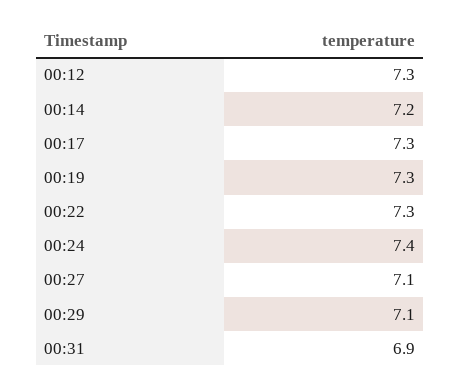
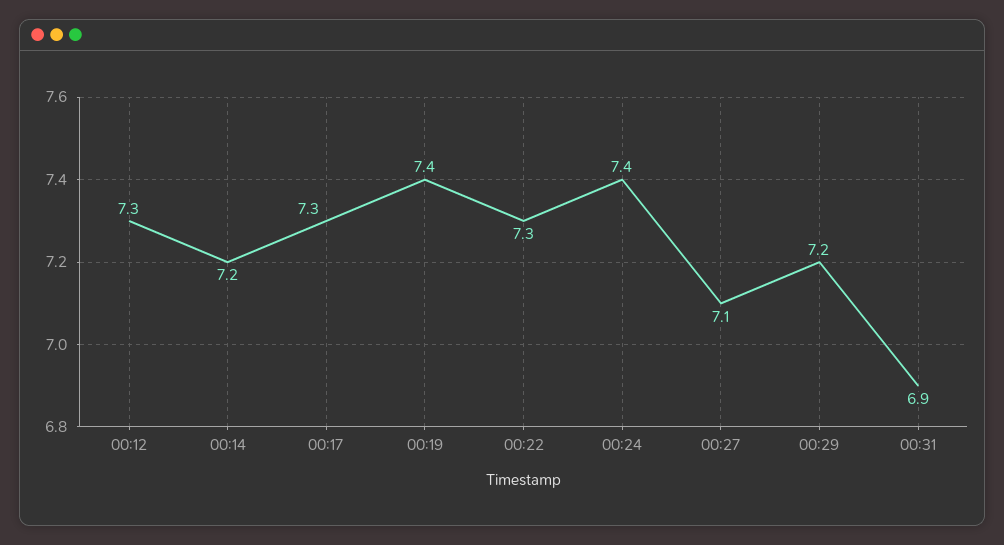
  {
    "00:12": 7.3,
    "00:14": 7.2,
    "00:17": 7.3,
-   "00:19": 7.3,
+   "00:19": 7.4,
    "00:22": 7.3,
    "00:24": 7.4,
    "00:27": 7.1,
-   "00:29": 7.1,
+   "00:29": 7.2,
    "00:31": 6.9
  }

